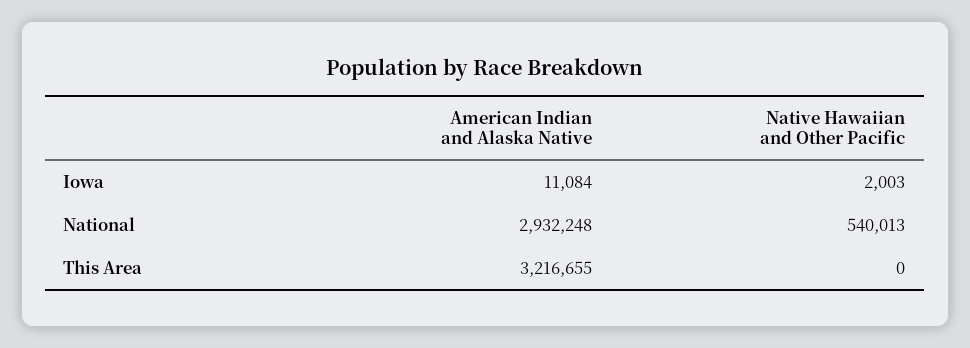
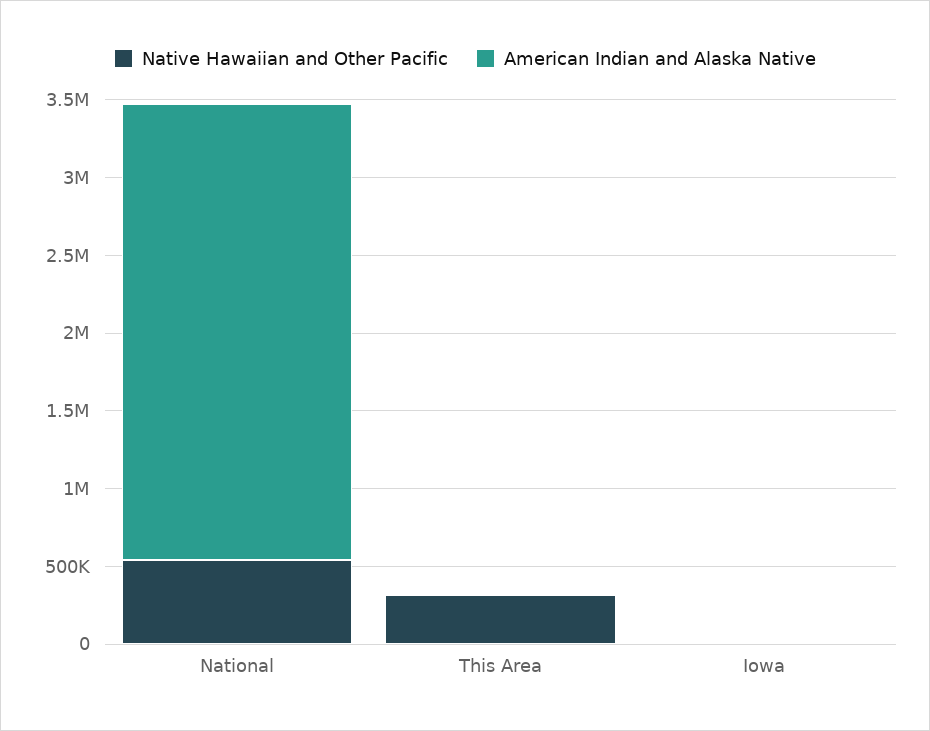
  {
    "American Indian and Alaska Native": {
      "Iowa": 11084,
      "National": 2932248,
-     "This Area": 3216655
+     "This Area": 0
    },
    "Native Hawaiian and Other Pacific": {
      "Iowa": 2003,
      "National": 540013,
-     "This Area": 0
+     "This Area": 300000
    }
  }

